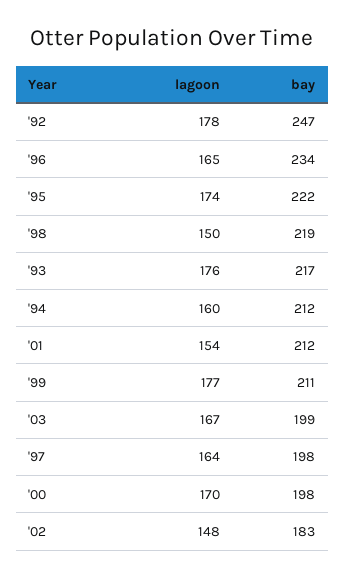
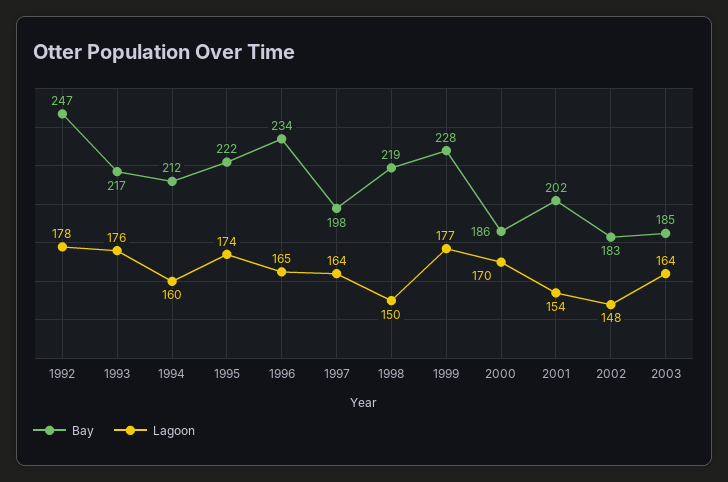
  {
    "lagoon": {
      "'92": 178,
      "'96": 165,
      "'95": 174,
      "'98": 150,
      "'93": 176,
      "'94": 160,
      "'01": 154,
      "'99": 177,
-     "'03": 167,
+     "'03": 164,
      "'97": 164,
      "'00": 170,
      "'02": 148
    },
    "bay": {
      "'92": 247,
      "'96": 234,
      "'95": 222,
      "'98": 219,
      "'93": 217,
      "'94": 212,
-     "'01": 212,
+     "'01": 202,
-     "'99": 211,
+     "'99": 228,
-     "'03": 199,
+     "'03": 185,
      "'97": 198,
-     "'00": 198,
+     "'00": 186,
      "'02": 183
    }
  }

